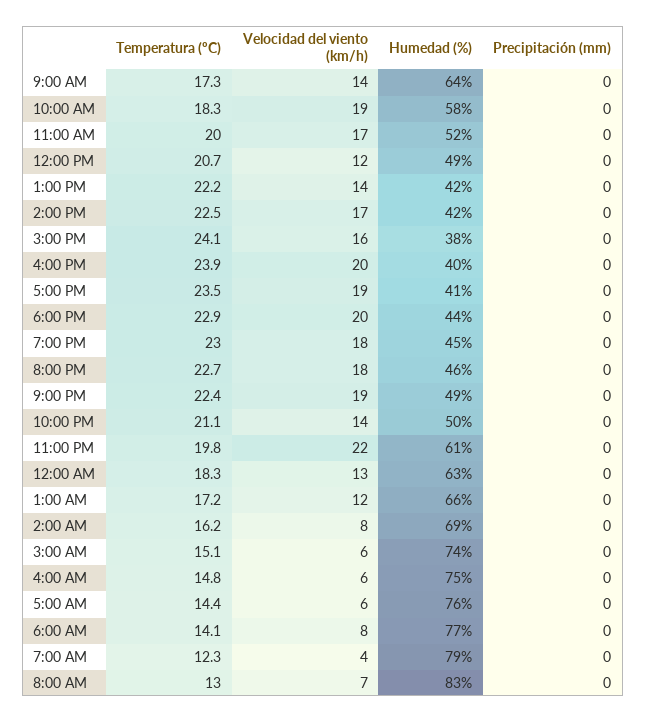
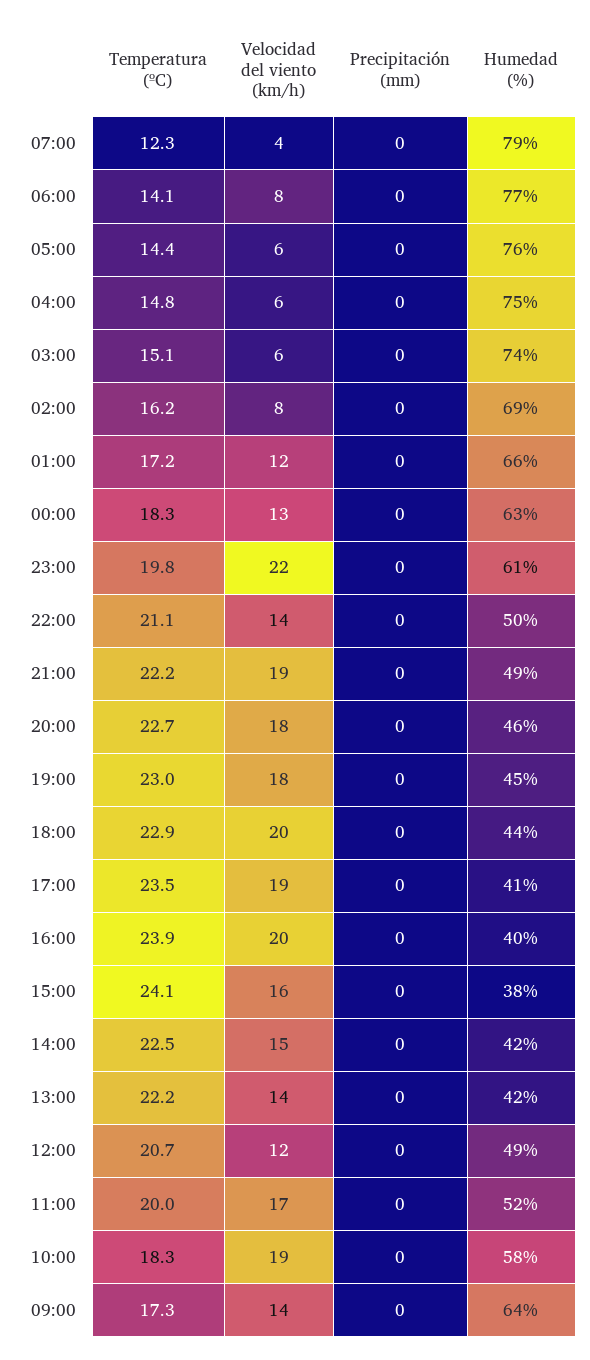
  {
    "Temperatura (ºC)": {
      "9:00 AM": 17.3,
      "10:00 AM": 18.3,
      "11:00 AM": 20,
      "12:00 PM": 20.7,
      "1:00 PM": 22.2,
      "2:00 PM": 22.5,
      "3:00 PM": 24.1,
      "4:00 PM": 23.9,
      "5:00 PM": 23.5,
      "6:00 PM": 22.9,
      "7:00 PM": 23,
      "8:00 PM": 22.7,
-     "9:00 PM": 22.4,
+     "9:00 PM": 22.2,
      "10:00 PM": 21.1,
      "11:00 PM": 19.8,
      "12:00 AM": 18.3,
      "1:00 AM": 17.2,
      "2:00 AM": 16.2,
      "3:00 AM": 15.1,
      "4:00 AM": 14.8,
      "5:00 AM": 14.4,
      "6:00 AM": 14.1,
-     "7:00 AM": 12.3,
+     "7:00 AM": 12.3
-     "8:00 AM": 13
    },
    "Velocidad del viento (km/h)": {
      "9:00 AM": 14,
      "10:00 AM": 19,
      "11:00 AM": 17,
      "12:00 PM": 12,
      "1:00 PM": 14,
-     "2:00 PM": 17,
+     "2:00 PM": 15,
      "3:00 PM": 16,
      "4:00 PM": 20,
      "5:00 PM": 19,
      "6:00 PM": 20,
      "7:00 PM": 18,
      "8:00 PM": 18,
      "9:00 PM": 19,
      "10:00 PM": 14,
      "11:00 PM": 22,
      "12:00 AM": 13,
      "1:00 AM": 12,
      "2:00 AM": 8,
      "3:00 AM": 6,
      "4:00 AM": 6,
      "5:00 AM": 6,
      "6:00 AM": 8,
-     "7:00 AM": 4,
+     "7:00 AM": 4
-     "8:00 AM": 7
    },
    "Humedad (%)": {
      "9:00 AM": 64,
      "10:00 AM": 58,
      "11:00 AM": 52,
      "12:00 PM": 49,
      "1:00 PM": 42,
      "2:00 PM": 42,
      "3:00 PM": 38,
      "4:00 PM": 40,
      "5:00 PM": 41,
      "6:00 PM": 44,
      "7:00 PM": 45,
      "8:00 PM": 46,
      "9:00 PM": 49,
      "10:00 PM": 50,
      "11:00 PM": 61,
      "12:00 AM": 63,
      "1:00 AM": 66,
      "2:00 AM": 69,
      "3:00 AM": 74,
      "4:00 AM": 75,
      "5:00 AM": 76,
      "6:00 AM": 77,
-     "7:00 AM": 79,
+     "7:00 AM": 79
-     "8:00 AM": 83
    },
    "Precipitación (mm)": {
      "9:00 AM": 0,
      "10:00 AM": 0,
      "11:00 AM": 0,
      "12:00 PM": 0,
      "1:00 PM": 0,
      "2:00 PM": 0,
      "3:00 PM": 0,
      "4:00 PM": 0,
      "5:00 PM": 0,
      "6:00 PM": 0,
      "7:00 PM": 0,
      "8:00 PM": 0,
      "9:00 PM": 0,
      "10:00 PM": 0,
      "11:00 PM": 0,
      "12:00 AM": 0,
      "1:00 AM": 0,
      "2:00 AM": 0,
      "3:00 AM": 0,
      "4:00 AM": 0,
      "5:00 AM": 0,
      "6:00 AM": 0,
-     "7:00 AM": 0,
+     "7:00 AM": 0
-     "8:00 AM": 0
    }
  }

